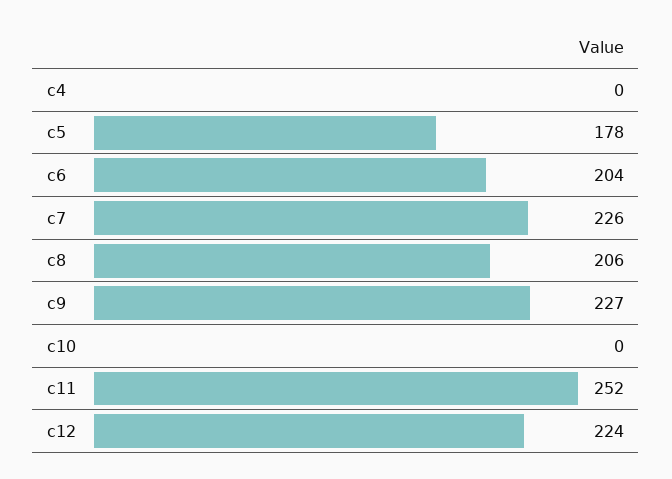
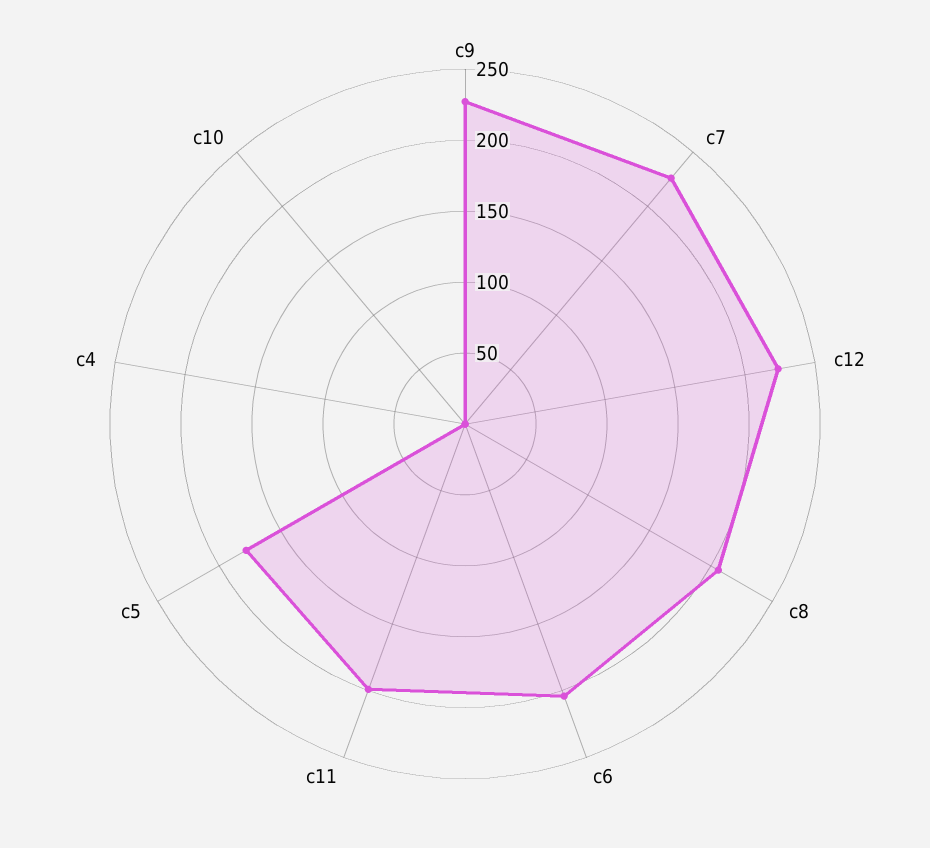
  {
    "c4": 0,
    "c5": 178,
    "c6": 204,
    "c7": 226,
    "c8": 206,
    "c9": 227,
    "c10": 0,
-   "c11": 252,
+   "c11": 200,
    "c12": 224
  }

